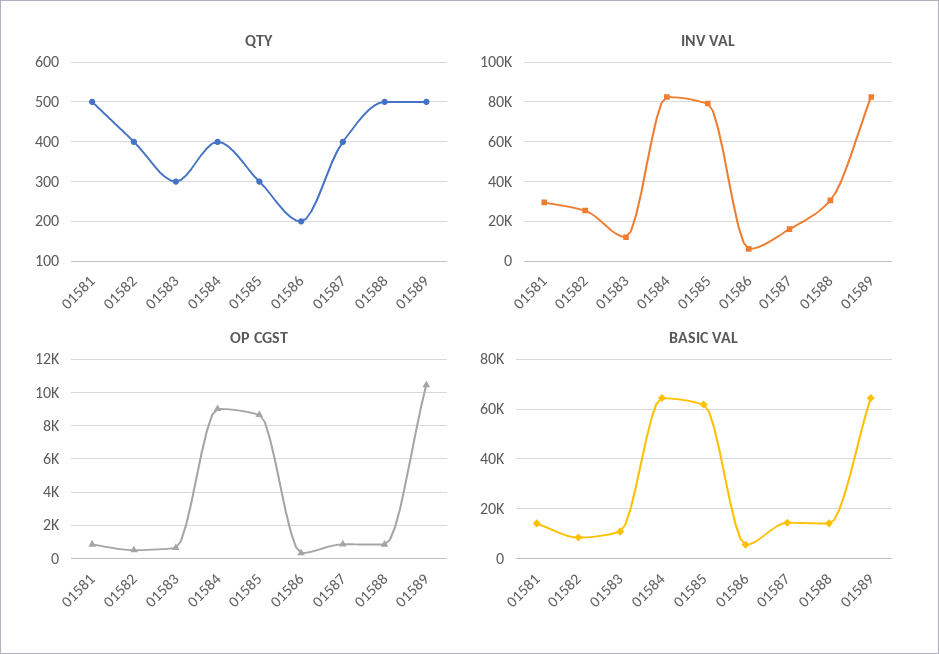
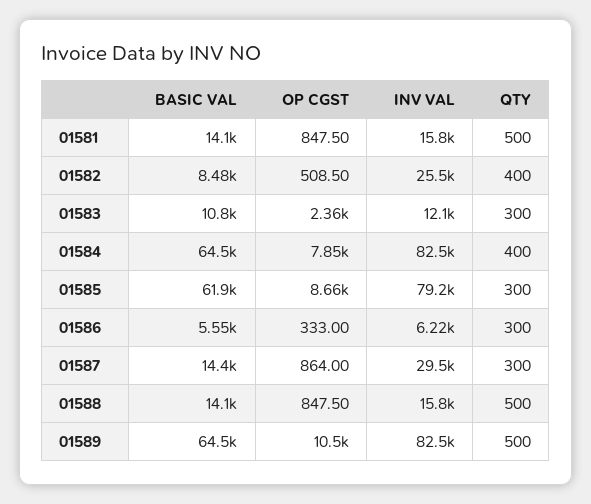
  {
    "QTY": {
      "01581": 500,
      "01582": 400,
      "01583": 300,
      "01584": 400,
      "01585": 300,
-     "01586": 200,
+     "01586": 300,
-     "01587": 400,
+     "01587": 300,
      "01588": 500,
      "01589": 500
    },
    "INV VAL": {
-     "01581": 30000,
+     "01581": 15800,
      "01582": 25500,
      "01583": 12100,
      "01584": 82500,
      "01585": 79200,
      "01586": 6220,
-     "01587": 15000,
+     "01587": 29500,
-     "01588": 30000,
+     "01588": 15800,
      "01589": 82500
    },
    "OP CGST": {
      "01581": 847.5,
      "01582": 508.5,
-     "01583": 500,
+     "01583": 2360,
-     "01584": 9000,
+     "01584": 7850,
      "01585": 8660,
      "01586": 333,
      "01587": 864,
      "01588": 847.5,
      "01589": 10500
    },
    "BASIC VAL": {
      "01581": 14100,
      "01582": 8480,
      "01583": 10800,
      "01584": 64500,
      "01585": 61900,
      "01586": 5550,
      "01587": 14400,
      "01588": 14100,
      "01589": 64500
    }
  }

